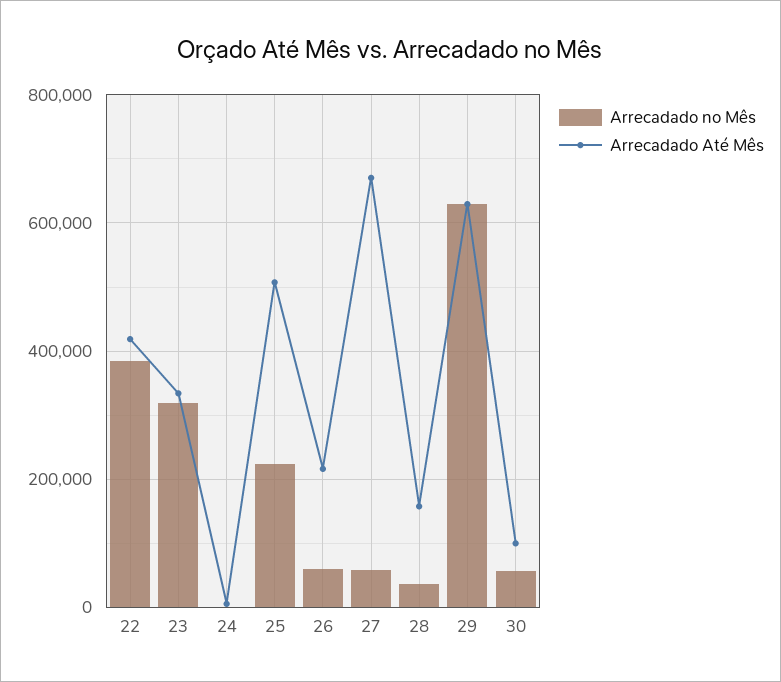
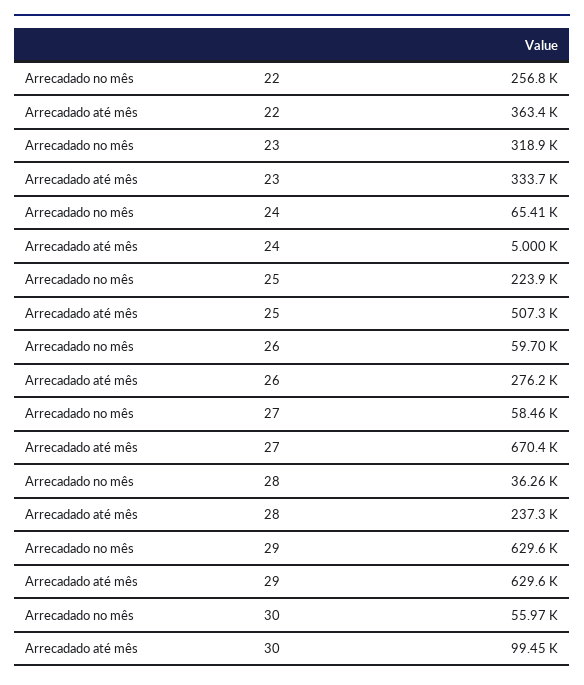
  {
    "Arrecadado no Mês": {
-     "22": 380000,
+     "22": 256800,
      "23": 318900,
-     "24": 0,
+     "24": 65410,
      "25": 223900,
      "26": 59700,
      "27": 58460,
      "28": 36260,
      "29": 629600,
      "30": 55970
    },
    "Arrecadado Até Mês": {
-     "22": 420000,
+     "22": 363400,
      "23": 333700,
      "24": 5000,
      "25": 507300,
-     "26": 220000,
+     "26": 276200,
      "27": 670400,
-     "28": 160000,
+     "28": 237300,
      "29": 629600,
      "30": 99450
    }
  }

